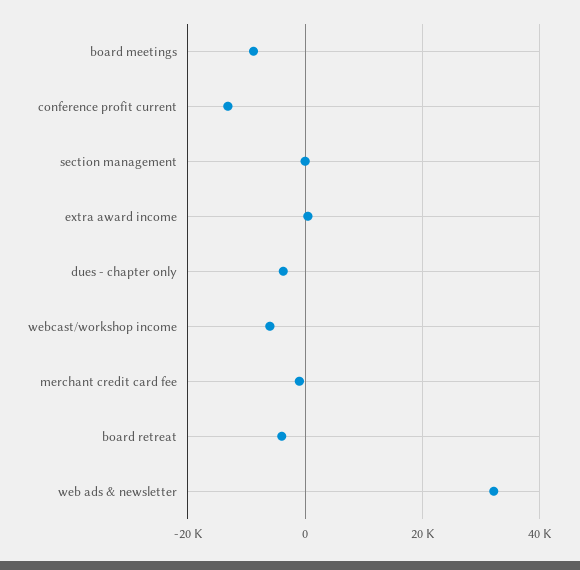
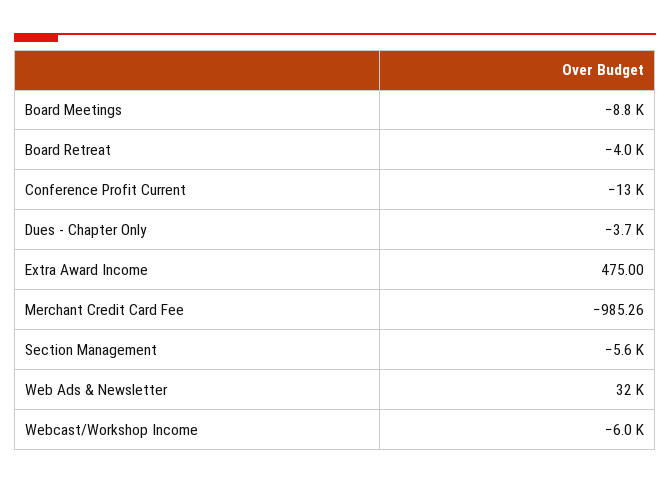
  {
    "board meetings": -8800,
    "conference profit current": -13000,
-   "section management": 0,
+   "section management": -5600,
    "extra award income": 475,
    "dues - chapter only": -3700,
    "webcast/workshop income": -6000,
    "merchant credit card fee": -985.26,
    "board retreat": -4000,
    "web ads & newsletter": 32000
  }

